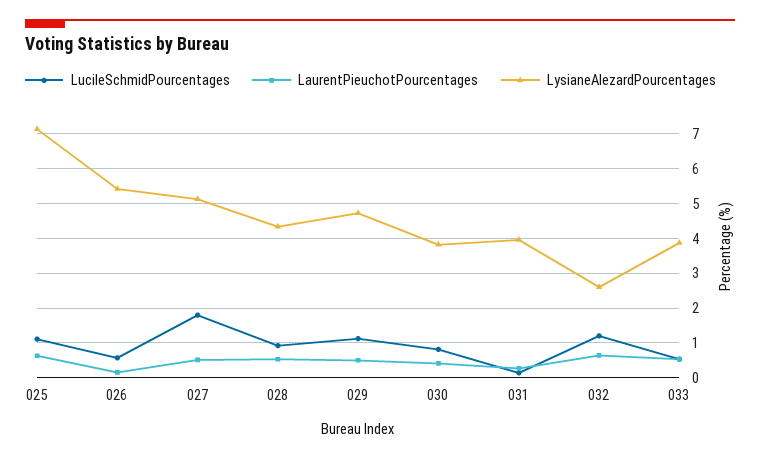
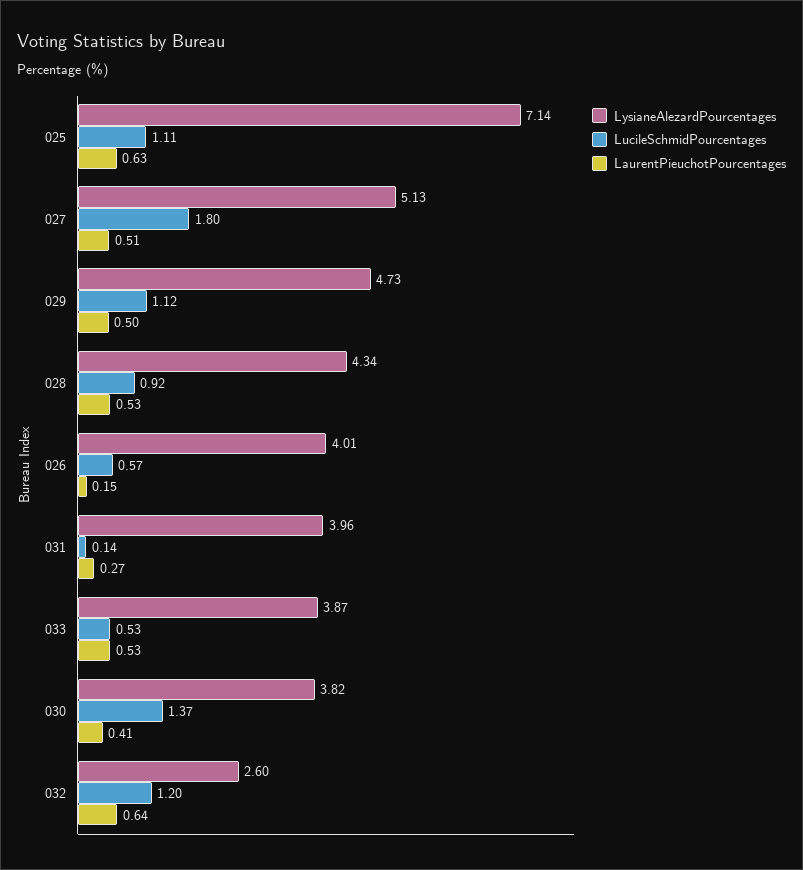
  {
    "LucileSchmidPourcentages": {
      "025": 1.11,
      "026": 0.57,
      "027": 1.8,
      "028": 0.92,
      "029": 1.12,
-     "030": 0.8,
+     "030": 1.37,
      "031": 0.14,
      "032": 1.2,
      "033": 0.53
    },
    "LaurentPieuchotPourcentages": {
      "025": 0.63,
      "026": 0.15,
      "027": 0.51,
      "028": 0.53,
      "029": 0.5,
      "030": 0.41,
      "031": 0.27,
      "032": 0.64,
      "033": 0.53
    },
    "LysianeAlezardPourcentages": {
      "025": 7.14,
-     "026": 5.4,
+     "026": 4.01,
      "027": 5.13,
      "028": 4.34,
      "029": 4.73,
      "030": 3.82,
      "031": 3.96,
      "032": 2.6,
      "033": 3.87
    }
  }

